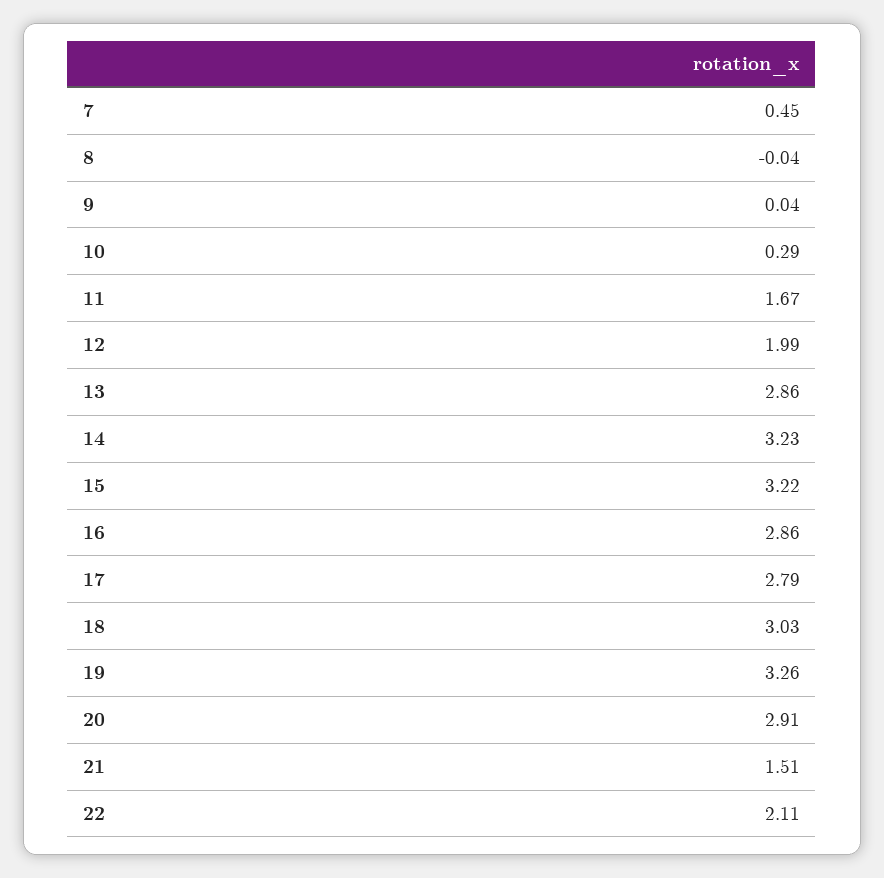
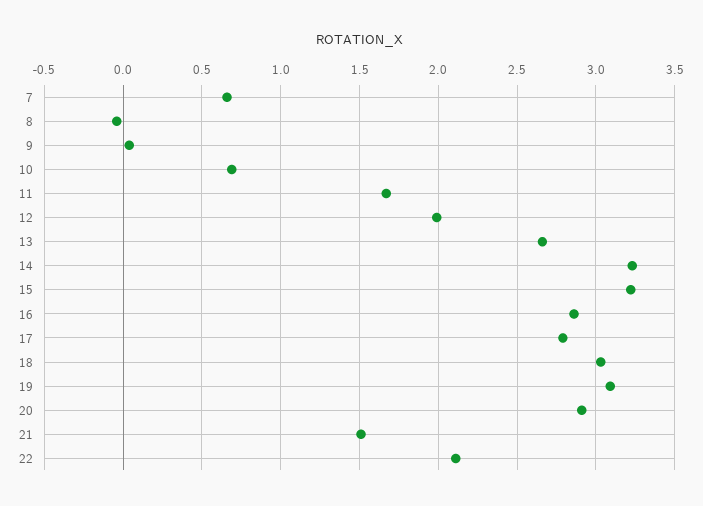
  {
-   "7": 0.45,
+   "7": 0.65,
    "8": -0.04,
    "9": 0.04,
-   "10": 0.29,
+   "10": 0.7,
    "11": 1.67,
    "12": 1.99,
-   "13": 2.86,
+   "13": 2.65,
    "14": 3.23,
    "15": 3.22,
    "16": 2.86,
    "17": 2.79,
    "18": 3.03,
-   "19": 3.26,
+   "19": 3.1,
    "20": 2.91,
    "21": 1.51,
    "22": 2.11
  }

